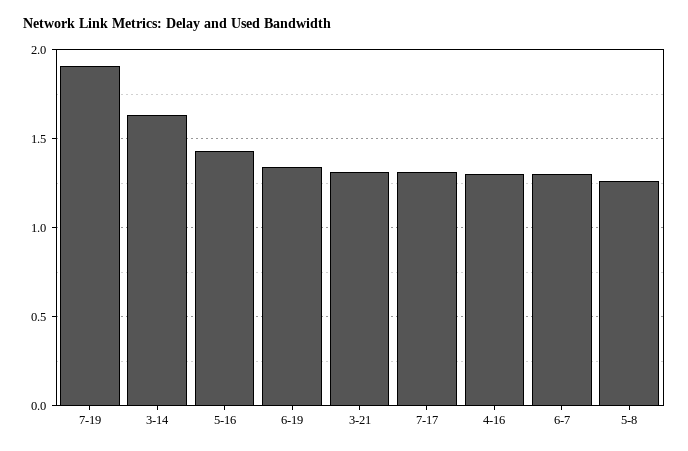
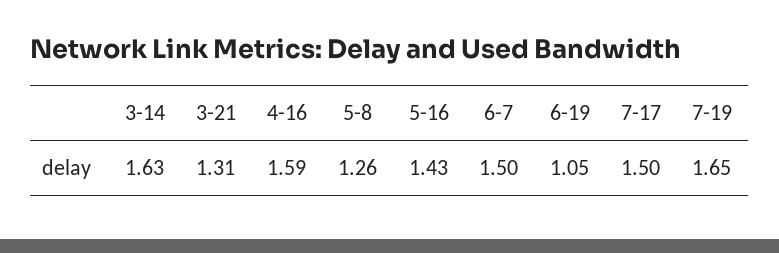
  {
-   "7-19": 1.9,
+   "7-19": 1.65,
    "3-14": 1.63,
    "5-16": 1.43,
-   "6-19": 1.35,
+   "6-19": 1.05,
    "3-21": 1.31,
-   "7-17": 1.3,
+   "7-17": 1.5,
-   "4-16": 1.3,
+   "4-16": 1.59,
-   "6-7": 1.3,
+   "6-7": 1.5,
    "5-8": 1.26
  }

